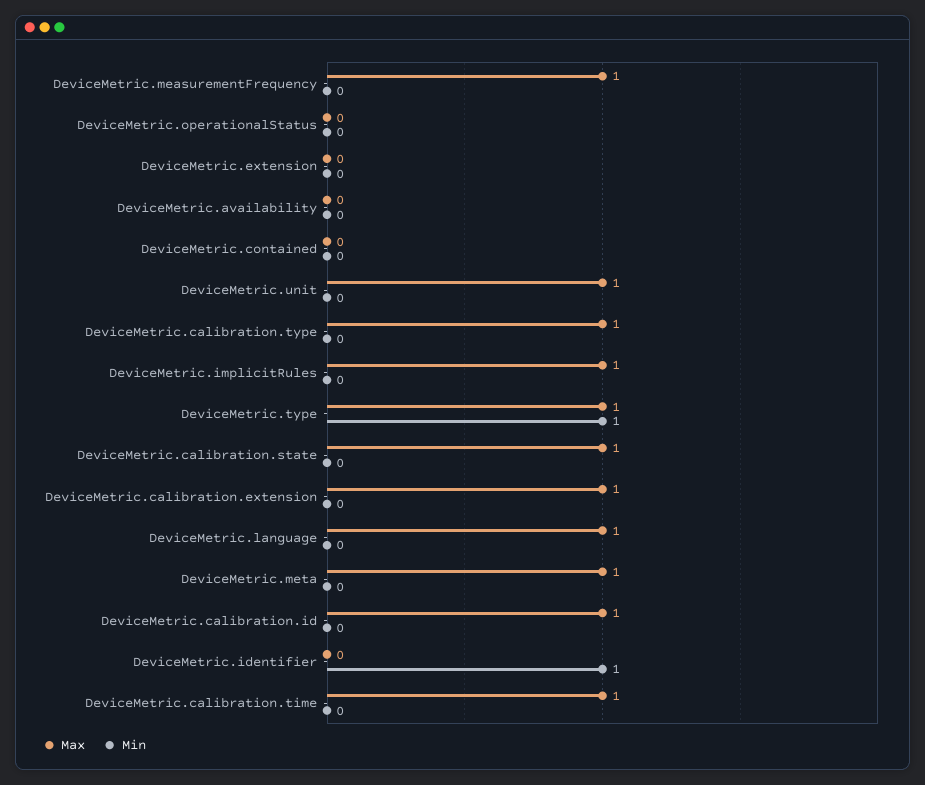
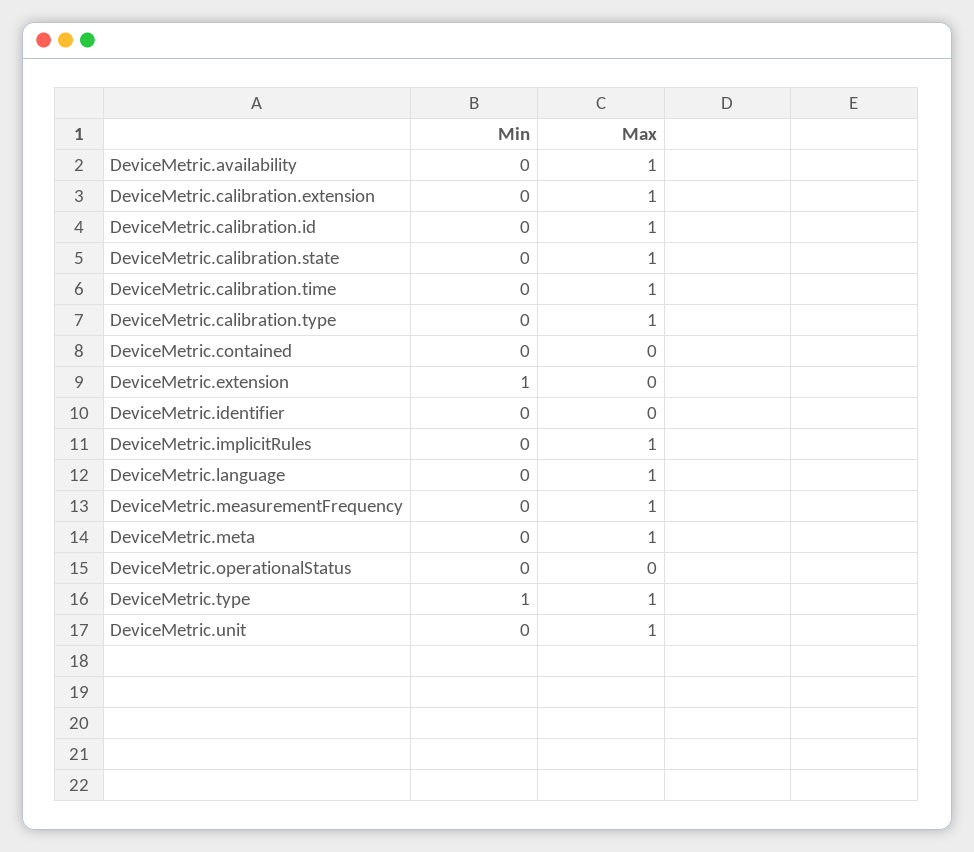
  {
    "Max": {
      "DeviceMetric.measurementFrequency": 1,
      "DeviceMetric.operationalStatus": 0,
      "DeviceMetric.extension": 0,
-     "DeviceMetric.availability": 0,
+     "DeviceMetric.availability": 1,
      "DeviceMetric.contained": 0,
      "DeviceMetric.unit": 1,
      "DeviceMetric.calibration.type": 1,
      "DeviceMetric.implicitRules": 1,
      "DeviceMetric.type": 1,
      "DeviceMetric.calibration.state": 1,
      "DeviceMetric.calibration.extension": 1,
      "DeviceMetric.language": 1,
      "DeviceMetric.meta": 1,
      "DeviceMetric.calibration.id": 1,
      "DeviceMetric.identifier": 0,
      "DeviceMetric.calibration.time": 1
    },
    "Min": {
      "DeviceMetric.measurementFrequency": 0,
      "DeviceMetric.operationalStatus": 0,
-     "DeviceMetric.extension": 0,
+     "DeviceMetric.extension": 1,
      "DeviceMetric.availability": 0,
      "DeviceMetric.contained": 0,
      "DeviceMetric.unit": 0,
      "DeviceMetric.calibration.type": 0,
      "DeviceMetric.implicitRules": 0,
      "DeviceMetric.type": 1,
      "DeviceMetric.calibration.state": 0,
      "DeviceMetric.calibration.extension": 0,
      "DeviceMetric.language": 0,
      "DeviceMetric.meta": 0,
      "DeviceMetric.calibration.id": 0,
-     "DeviceMetric.identifier": 1,
+     "DeviceMetric.identifier": 0,
      "DeviceMetric.calibration.time": 0
    }
  }

